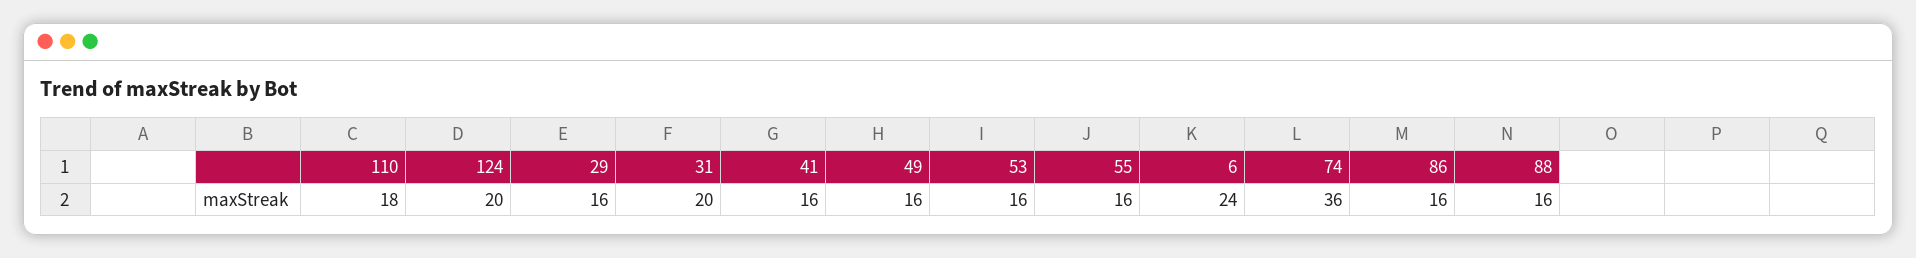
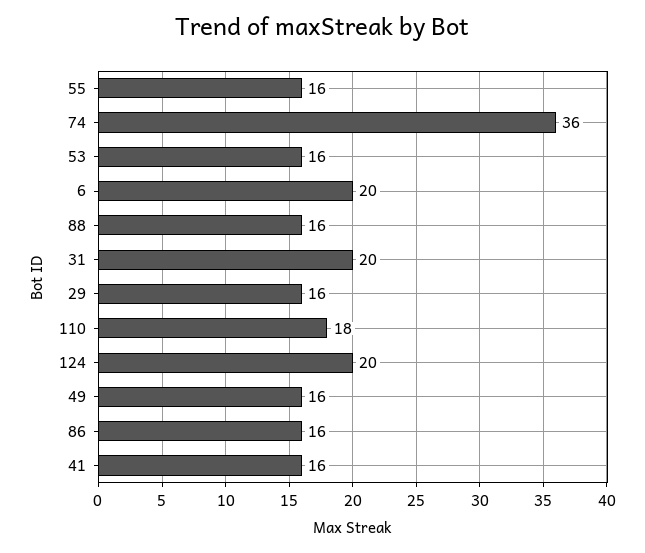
  {
    "110": 18,
    "124": 20,
    "29": 16,
    "31": 20,
    "41": 16,
    "49": 16,
    "53": 16,
    "55": 16,
-   "6": 24,
+   "6": 20,
    "74": 36,
    "86": 16,
    "88": 16
  }

